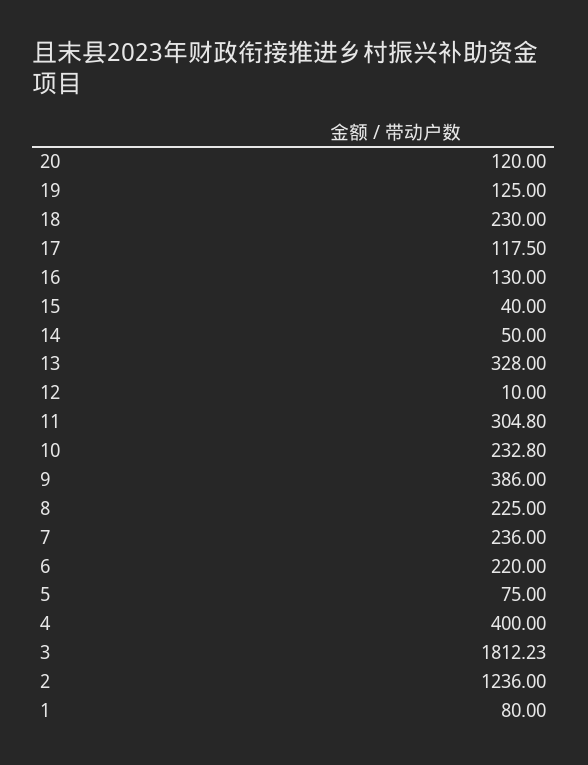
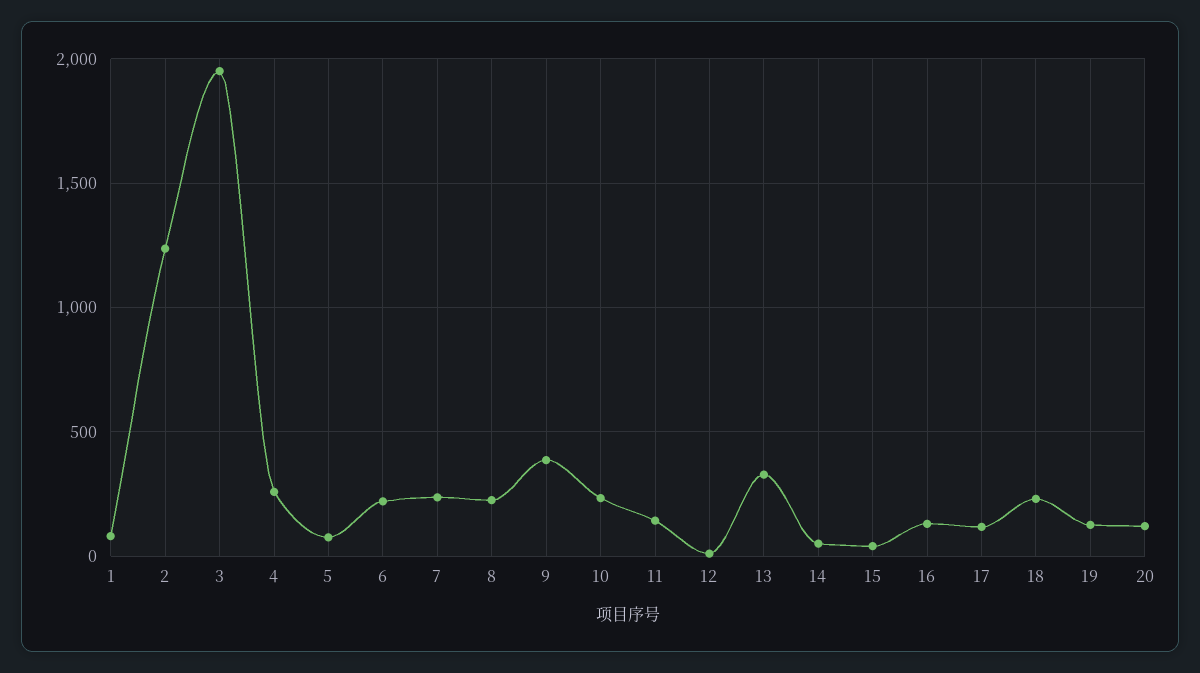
  {
    "20": 120,
    "19": 125,
    "18": 230,
    "17": 117.5,
    "16": 130,
    "15": 40,
    "14": 50,
    "13": 328,
    "12": 10,
-   "11": 304.8,
+   "11": 150,
    "10": 232.8,
    "9": 386,
    "8": 225,
    "7": 236,
    "6": 220,
    "5": 75,
-   "4": 400,
+   "4": 250,
-   "3": 1812.23,
+   "3": 1950,
    "2": 1236,
    "1": 80
  }

